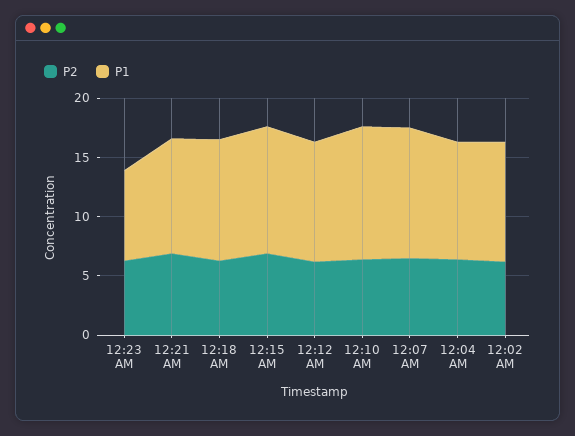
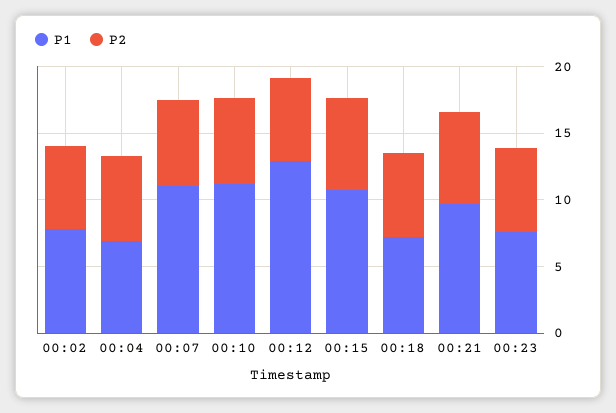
  {
    "P2": {
      "12:23 AM": 6,
      "12:21 AM": 7,
      "12:18 AM": 6,
      "12:15 AM": 7,
      "12:12 AM": 6,
      "12:10 AM": 6,
      "12:07 AM": 7,
      "12:04 AM": 6,
      "12:02 AM": 6
    },
    "P1": {
      "12:23 AM": 8,
      "12:21 AM": 10,
-     "12:18 AM": 10,
+     "12:18 AM": 7,
      "12:15 AM": 11,
-     "12:12 AM": 10,
+     "12:12 AM": 13,
      "12:10 AM": 11,
      "12:07 AM": 11,
-     "12:04 AM": 10,
+     "12:04 AM": 7,
-     "12:02 AM": 10
+     "12:02 AM": 8
    }
  }

